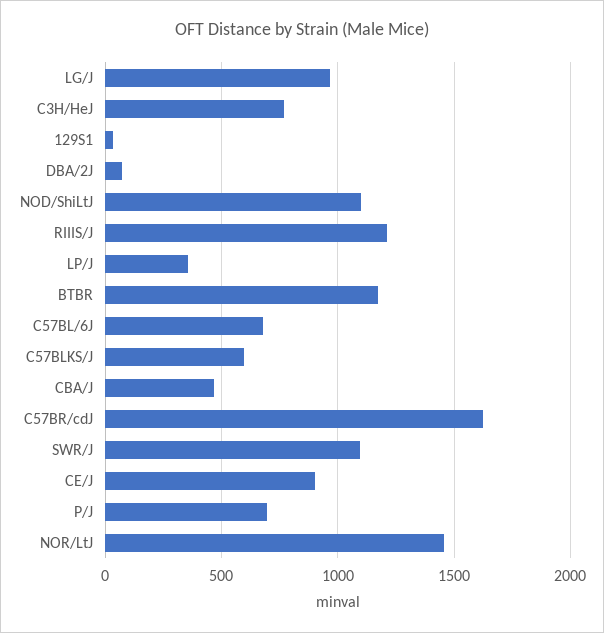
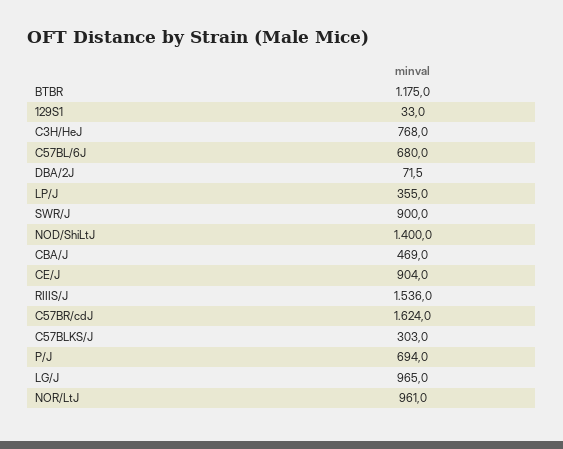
  {
    "LG/J": 965,
    "C3H/HeJ": 768,
    "129S1": 33,
    "DBA/2J": 71.5,
-   "NOD/ShiLtJ": 1100,
+   "NOD/ShiLtJ": 1400,
-   "RIIIS/J": 1200,
+   "RIIIS/J": 1536,
    "LP/J": 355,
    "BTBR": 1175,
    "C57BL/6J": 680,
-   "C57BLKS/J": 600,
+   "C57BLKS/J": 303,
    "CBA/J": 469,
    "C57BR/cdJ": 1624,
-   "SWR/J": 1100,
+   "SWR/J": 900,
    "CE/J": 904,
    "P/J": 694,
-   "NOR/LtJ": 1450
+   "NOR/LtJ": 961
  }

